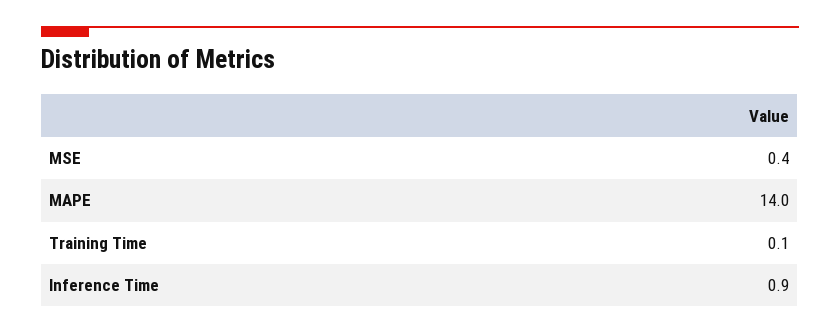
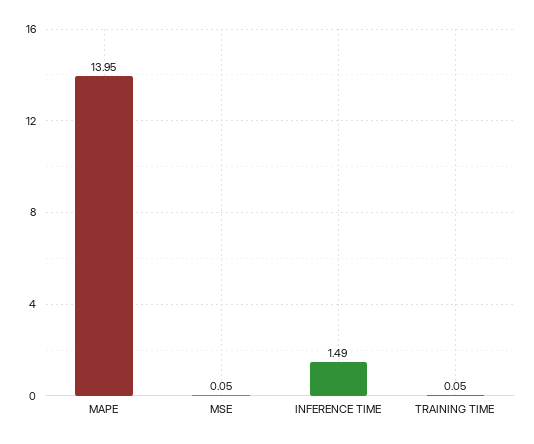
  {
-   "MSE": 0.4,
+   "MSE": 0.05,
    "MAPE": 13.95,
    "Training Time": 0.05,
-   "Inference Time": 0.9
+   "Inference Time": 1.49
  }

